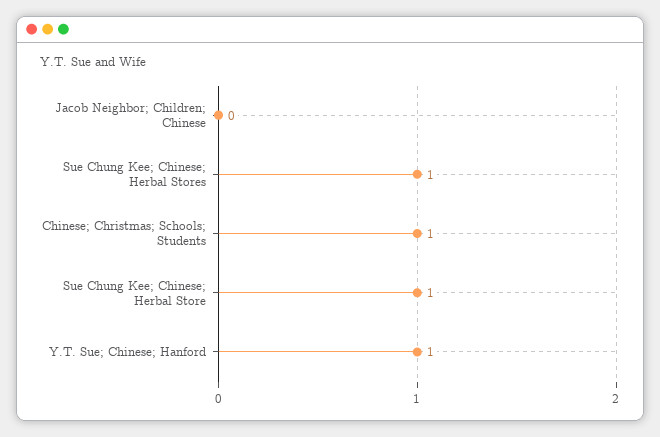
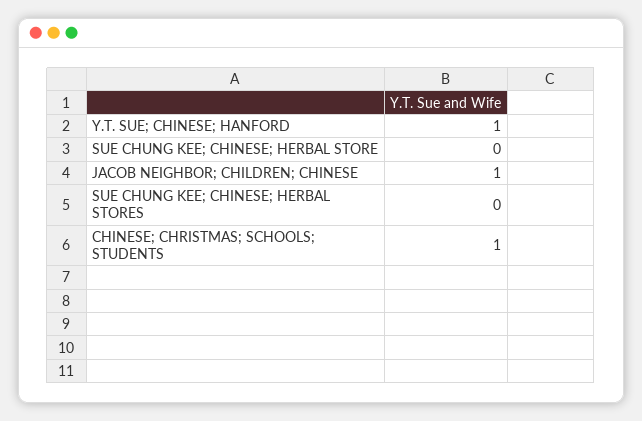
  {
-   "Jacob Neighbor; Children; Chinese": 0,
+   "Jacob Neighbor; Children; Chinese": 1,
-   "Sue Chung Kee; Chinese; Herbal Stores": 1,
+   "Sue Chung Kee; Chinese; Herbal Stores": 0,
    "Chinese; Christmas; Schools; Students": 1,
-   "Sue Chung Kee; Chinese; Herbal Store": 1,
+   "Sue Chung Kee; Chinese; Herbal Store": 0,
    "Y.T. Sue; Chinese; Hanford": 1
  }

